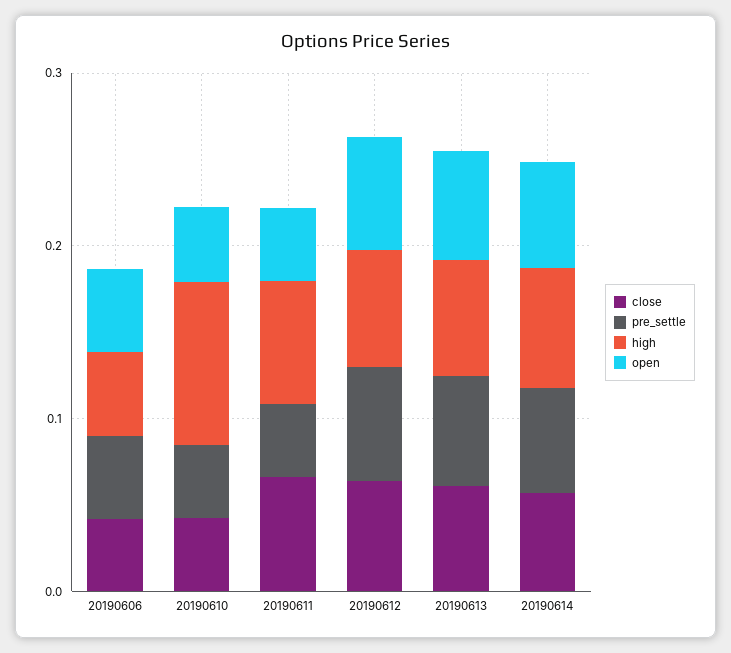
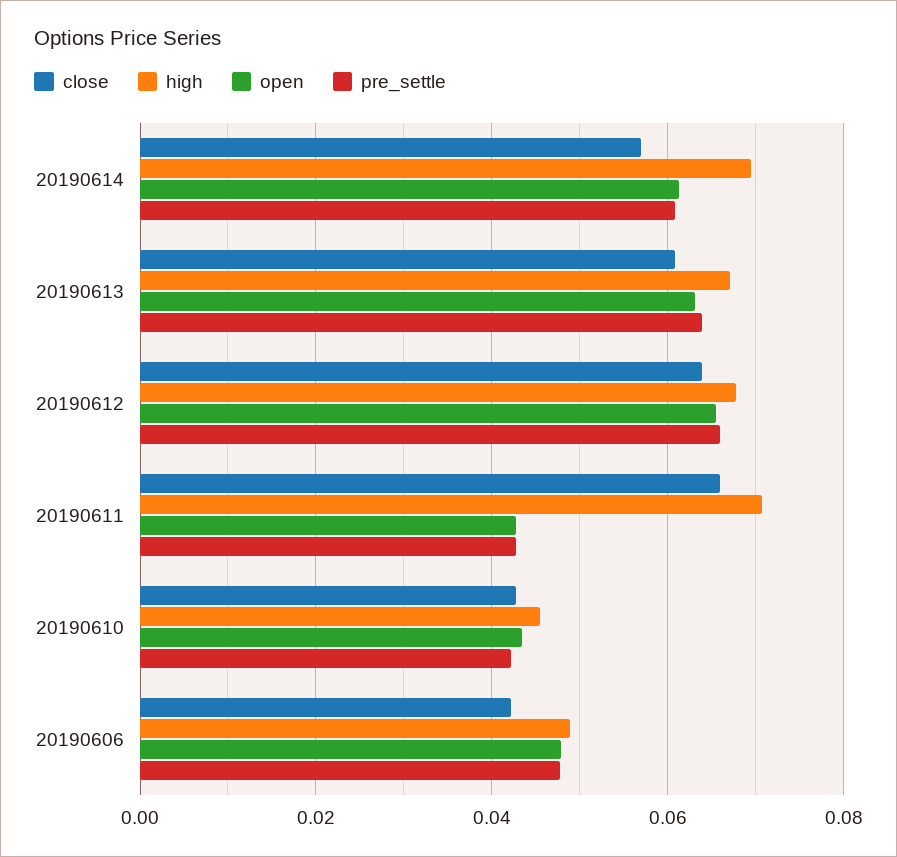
  {
    "close": {
      "20190606": 0.042,
      "20190610": 0.042,
      "20190611": 0.066,
      "20190612": 0.064,
      "20190613": 0.06,
      "20190614": 0.058
    },
    "pre_settle": {
      "20190606": 0.048,
      "20190610": 0.042,
      "20190611": 0.042,
      "20190612": 0.066,
      "20190613": 0.064,
      "20190614": 0.06
    },
    "high": {
      "20190606": 0.048,
-     "20190610": 0.1,
+     "20190610": 0.046,
      "20190611": 0.07,
      "20190612": 0.068,
      "20190613": 0.068,
      "20190614": 0.07
    },
    "open": {
      "20190606": 0.048,
      "20190610": 0.044,
      "20190611": 0.042,
      "20190612": 0.066,
      "20190613": 0.064,
      "20190614": 0.062
    }
  }

